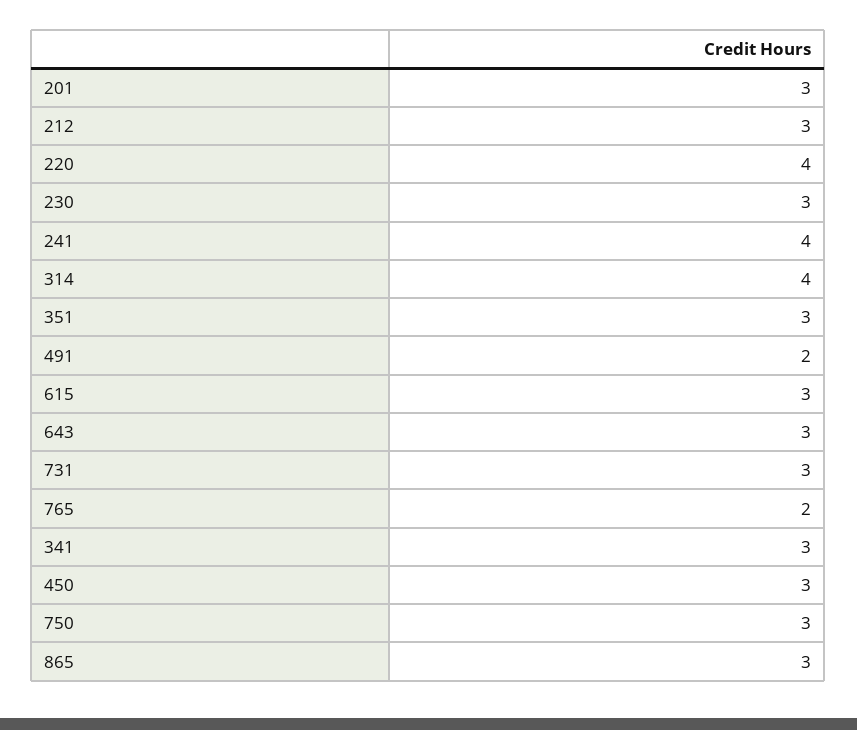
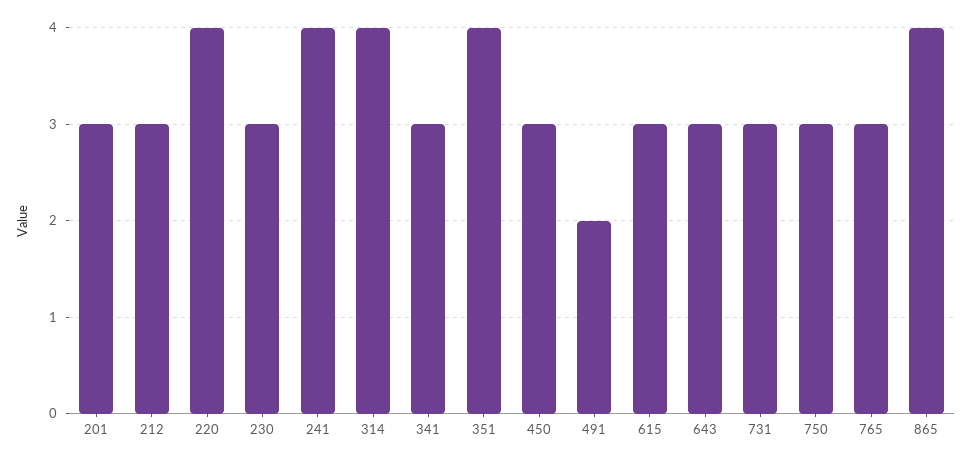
  {
    "201": 3,
    "212": 3,
    "220": 4,
    "230": 3,
    "241": 4,
    "314": 4,
-   "351": 3,
+   "351": 4,
    "491": 2,
    "615": 3,
    "643": 3,
    "731": 3,
-   "765": 2,
+   "765": 3,
    "341": 3,
    "450": 3,
    "750": 3,
-   "865": 3
+   "865": 4
  }

